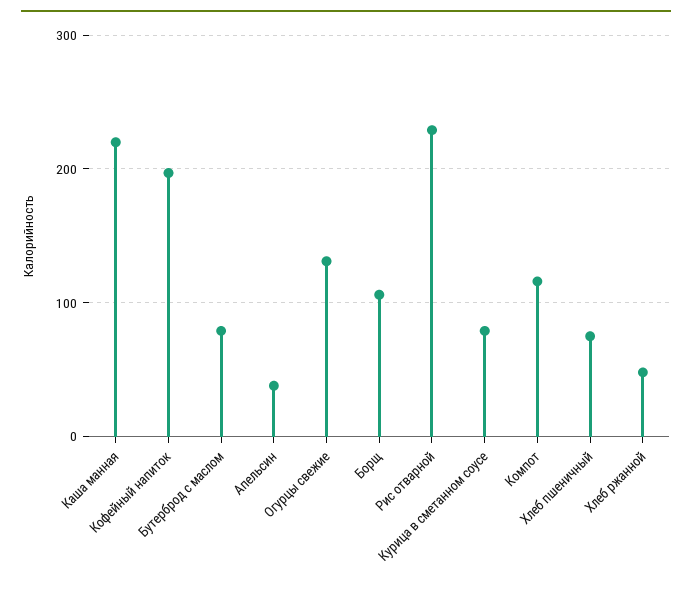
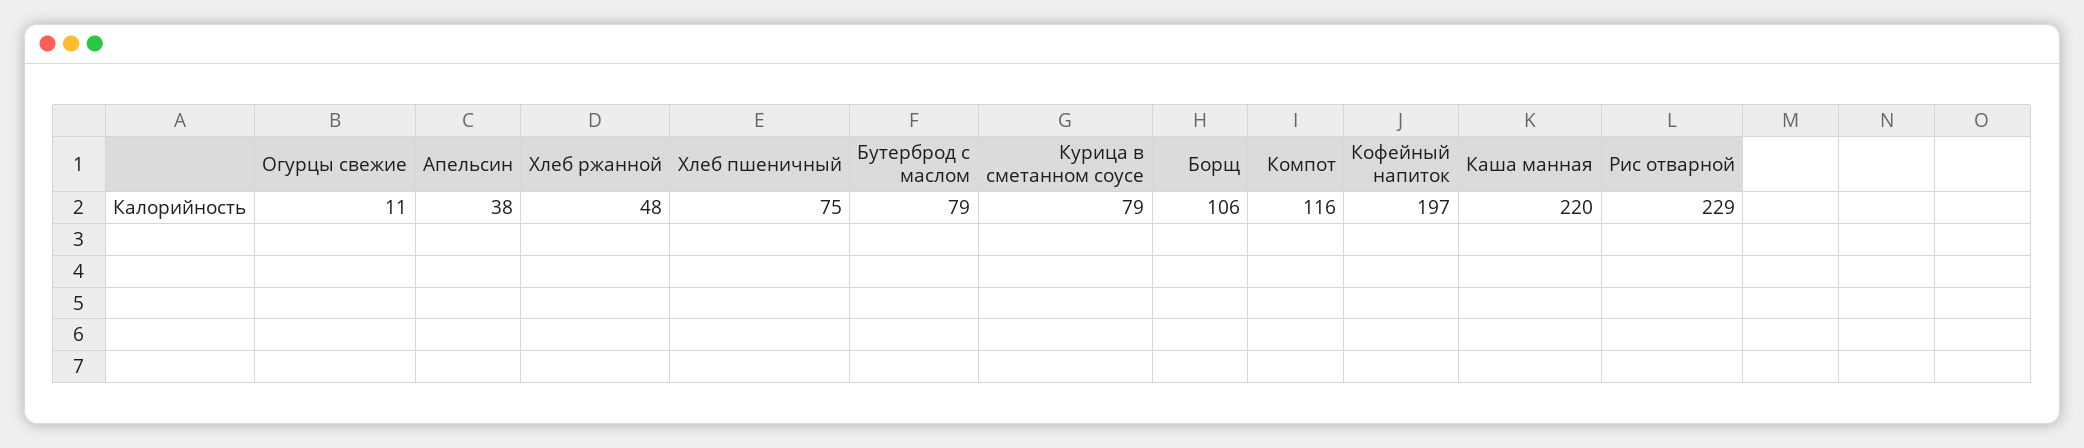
  {
    "Каша манная": 220,
    "Кофейный напиток": 197,
    "Бутерброд с маслом": 79,
    "Апельсин": 38,
-   "Огурцы свежие": 130,
+   "Огурцы свежие": 11,
    "Борщ": 106,
    "Рис отварной": 229,
    "Курица в сметанном соусе": 79,
    "Компот": 116,
    "Хлеб пшеничный": 75,
    "Хлеб ржанной": 48
  }

